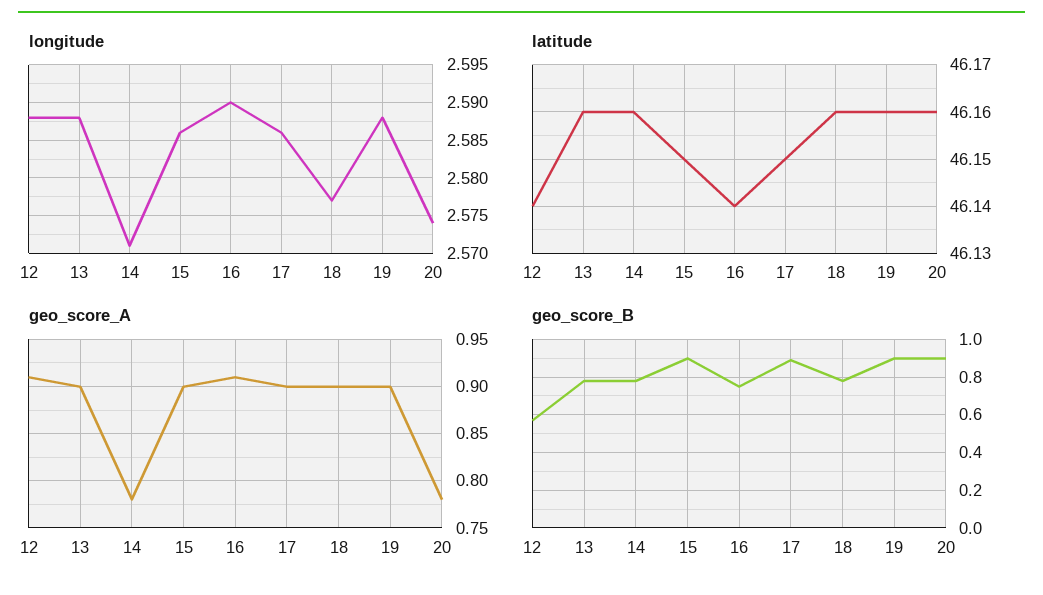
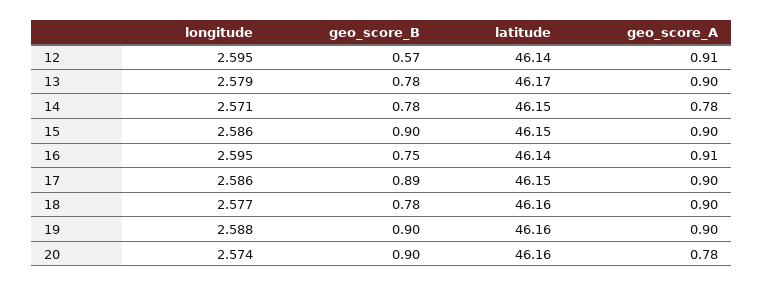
  {
    "longitude": {
-     "12": 2.588,
+     "12": 2.595,
-     "13": 2.588,
+     "13": 2.579,
      "14": 2.571,
      "15": 2.586,
-     "16": 2.59,
+     "16": 2.595,
      "17": 2.586,
      "18": 2.577,
      "19": 2.588,
      "20": 2.574
    },
    "latitude": {
      "12": 46.14,
-     "13": 46.16,
+     "13": 46.17,
-     "14": 46.16,
+     "14": 46.15,
      "15": 46.15,
      "16": 46.14,
      "17": 46.15,
      "18": 46.16,
      "19": 46.16,
      "20": 46.16
    },
    "geo_score_A": {
      "12": 0.91,
      "13": 0.9,
      "14": 0.78,
      "15": 0.9,
      "16": 0.91,
      "17": 0.9,
      "18": 0.9,
      "19": 0.9,
      "20": 0.78
    },
    "geo_score_B": {
      "12": 0.57,
      "13": 0.78,
      "14": 0.78,
      "15": 0.9,
      "16": 0.75,
      "17": 0.89,
      "18": 0.78,
      "19": 0.9,
      "20": 0.9
    }
  }

